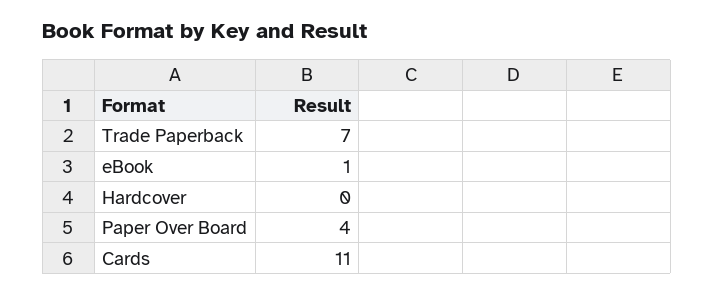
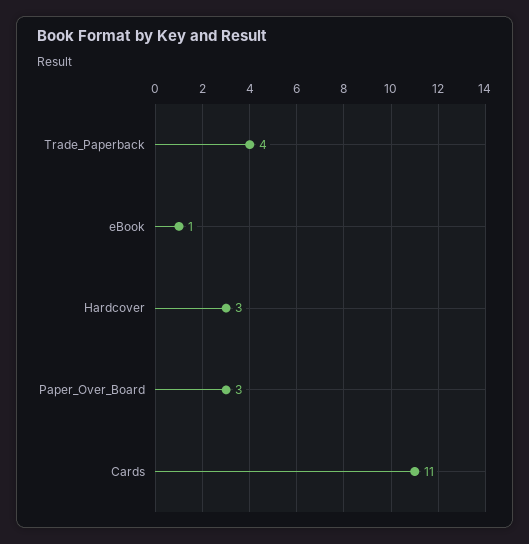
  {
-   "Trade Paperback": 7,
+   "Trade Paperback": 4,
    "eBook": 1,
-   "Hardcover": 0,
+   "Hardcover": 3,
-   "Paper Over Board": 4,
+   "Paper Over Board": 3,
    "Cards": 11
  }

